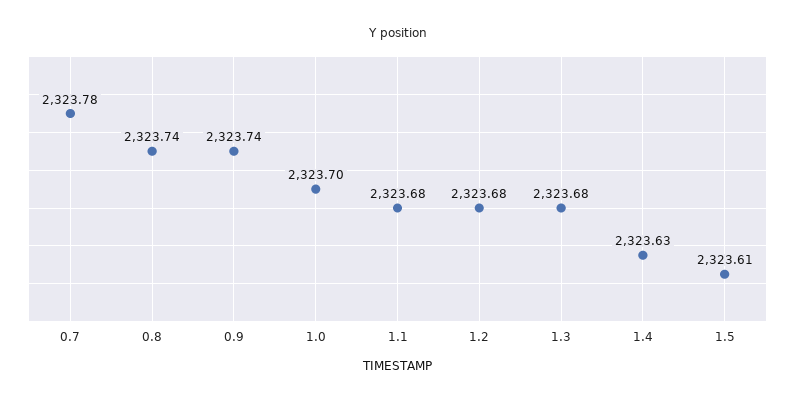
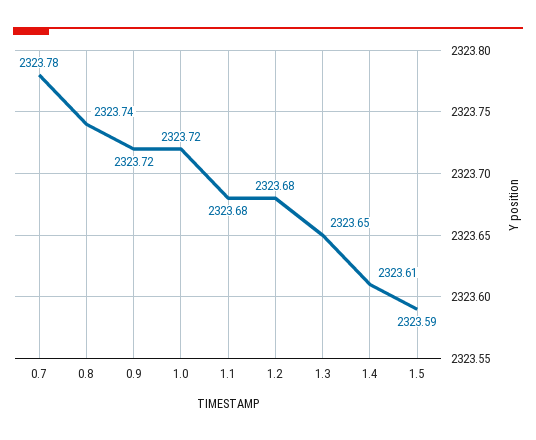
  {
    "0.7": 2323.78,
    "0.8": 2323.74,
-   "0.9": 2323.74,
+   "0.9": 2323.72,
-   "1.0": 2323.7,
+   "1.0": 2323.72,
    "1.1": 2323.68,
    "1.2": 2323.68,
-   "1.3": 2323.68,
+   "1.3": 2323.65,
-   "1.4": 2323.63,
+   "1.4": 2323.61,
-   "1.5": 2323.61
+   "1.5": 2323.59
  }

